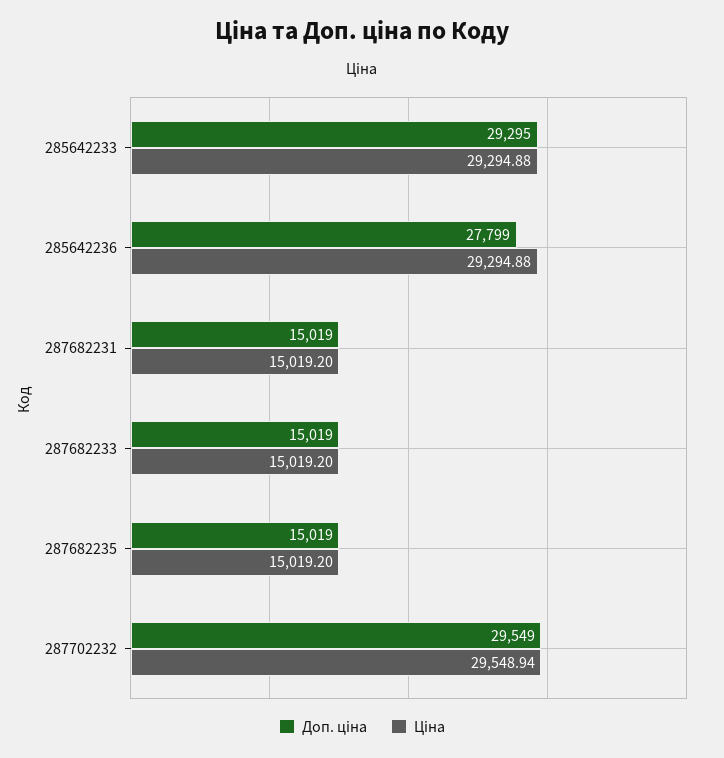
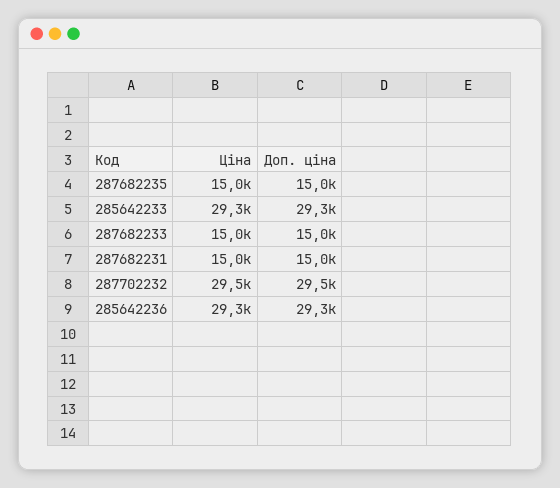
  {
    "Доп. ціна": {
      "285642233": 29295,
-     "285642236": 27799,
+     "285642236": 29300,
      "287682231": 15019,
      "287682233": 15019,
      "287682235": 15019,
      "287702232": 29549
    },
    "Ціна": {
      "285642233": 29294.88,
      "285642236": 29294.88,
      "287682231": 15019.2,
      "287682233": 15019.2,
      "287682235": 15019.2,
      "287702232": 29548.94
    }
  }

